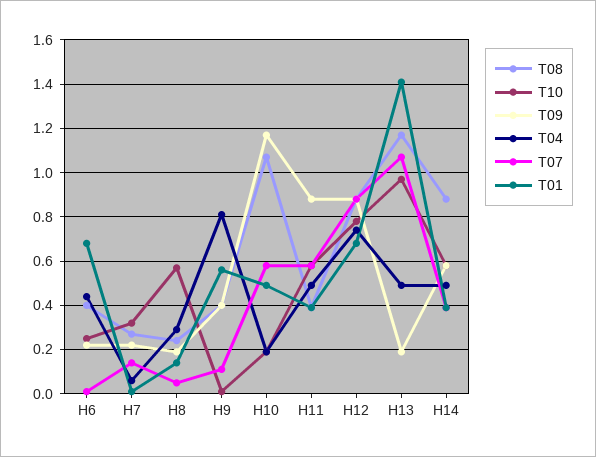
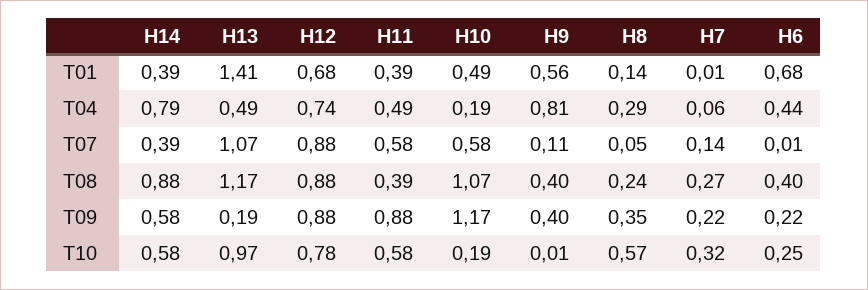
  {
    "T08": {
      "H6": 0.4,
      "H7": 0.27,
      "H8": 0.24,
      "H9": 0.4,
      "H10": 1.07,
      "H11": 0.39,
      "H12": 0.88,
      "H13": 1.17,
      "H14": 0.88
    },
    "T10": {
      "H6": 0.25,
      "H7": 0.32,
      "H8": 0.57,
      "H9": 0.01,
      "H10": 0.19,
      "H11": 0.58,
      "H12": 0.78,
      "H13": 0.97,
      "H14": 0.58
    },
    "T09": {
      "H6": 0.22,
      "H7": 0.22,
-     "H8": 0.2,
+     "H8": 0.35,
      "H9": 0.4,
      "H10": 1.17,
      "H11": 0.88,
      "H12": 0.88,
      "H13": 0.19,
      "H14": 0.58
    },
    "T04": {
      "H6": 0.44,
      "H7": 0.06,
      "H8": 0.29,
      "H9": 0.81,
      "H10": 0.19,
      "H11": 0.49,
      "H12": 0.74,
      "H13": 0.49,
-     "H14": 0.5
+     "H14": 0.79
    },
    "T07": {
      "H6": 0.01,
      "H7": 0.14,
      "H8": 0.05,
      "H9": 0.11,
      "H10": 0.58,
      "H11": 0.58,
      "H12": 0.88,
      "H13": 1.07,
      "H14": 0.39
    },
    "T01": {
      "H6": 0.68,
      "H7": 0.01,
      "H8": 0.14,
      "H9": 0.56,
      "H10": 0.49,
      "H11": 0.39,
      "H12": 0.68,
      "H13": 1.41,
      "H14": 0.39
    }
  }

